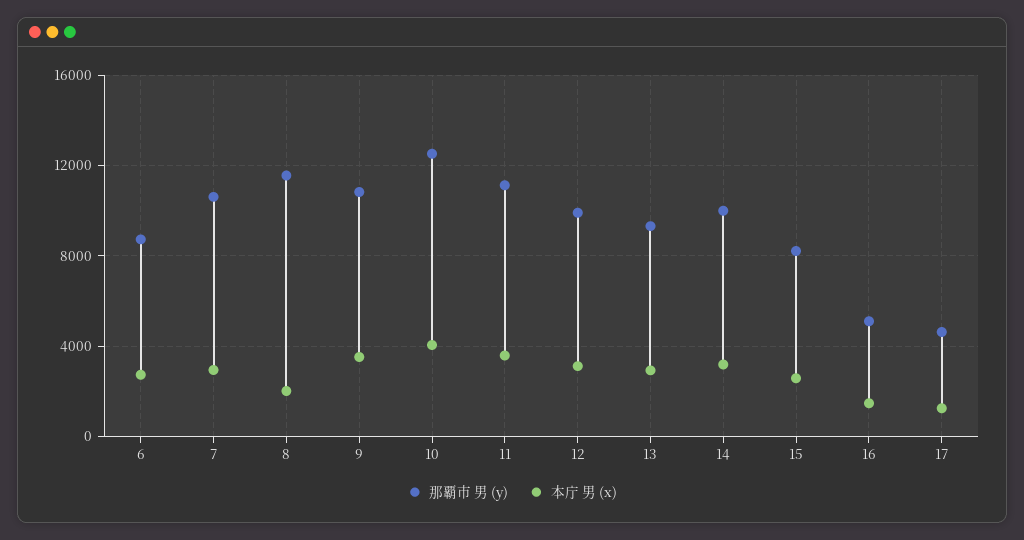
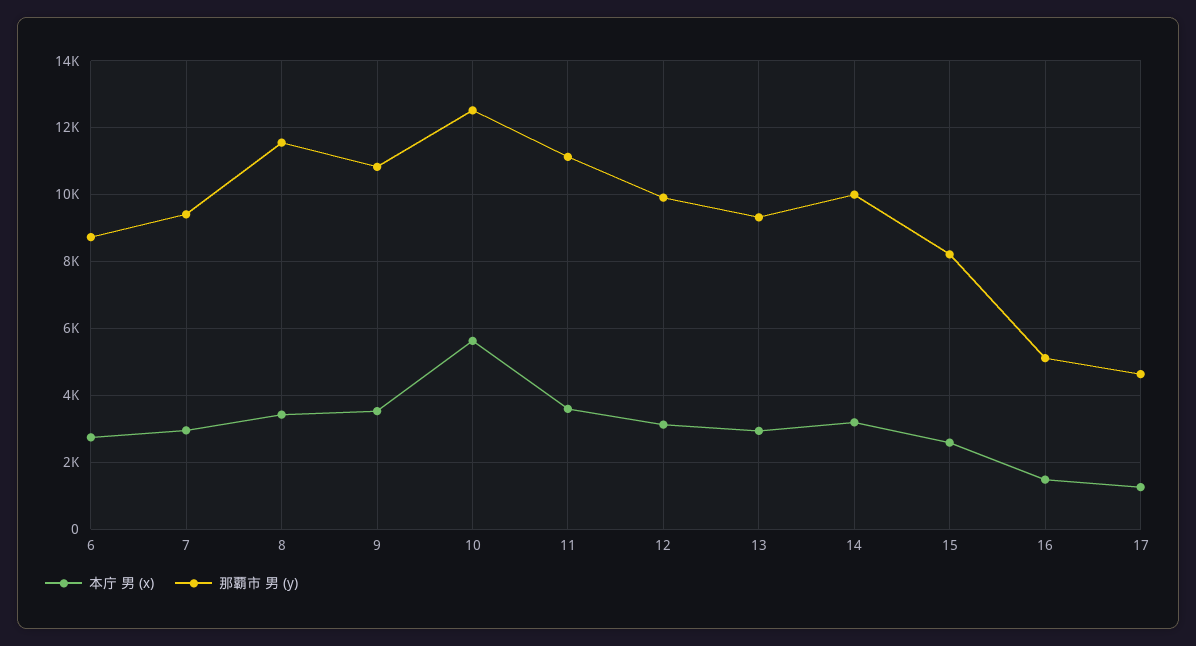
  {
    "那覇市 男 (y)": {
      "6": 8800,
-     "7": 10500,
+     "7": 9400,
      "8": 11600,
      "9": 10800,
      "10": 12600,
      "11": 11200,
      "12": 10000,
      "13": 9400,
      "14": 10000,
      "15": 8200,
      "16": 5200,
      "17": 4600
    },
    "本庁 男 (x)": {
      "6": 2800,
      "7": 3000,
-     "8": 2000,
+     "8": 3400,
      "9": 3600,
-     "10": 4000,
+     "10": 5600,
      "11": 3600,
      "12": 3200,
      "13": 3000,
      "14": 3200,
      "15": 2600,
      "16": 1400,
      "17": 1200
    }
  }

